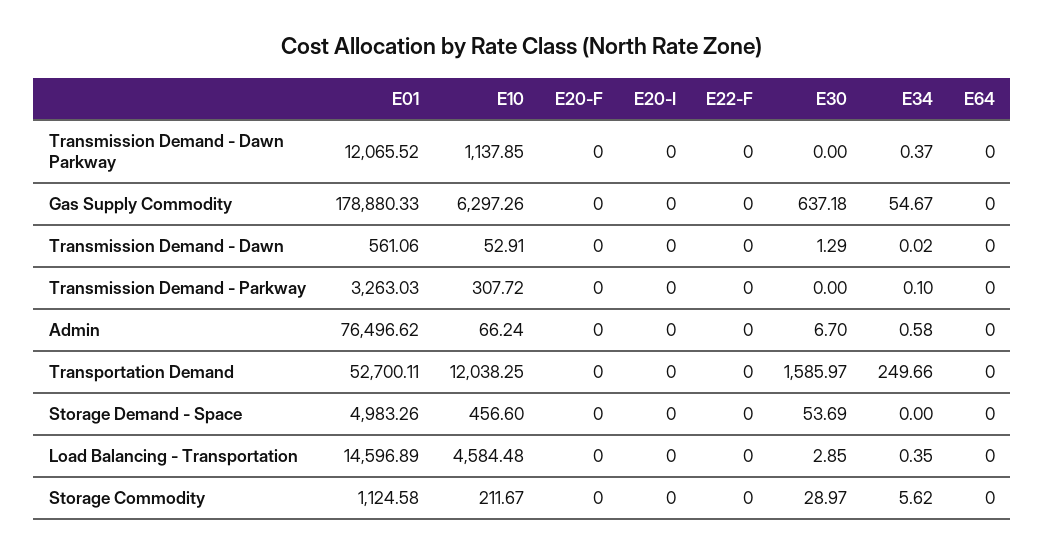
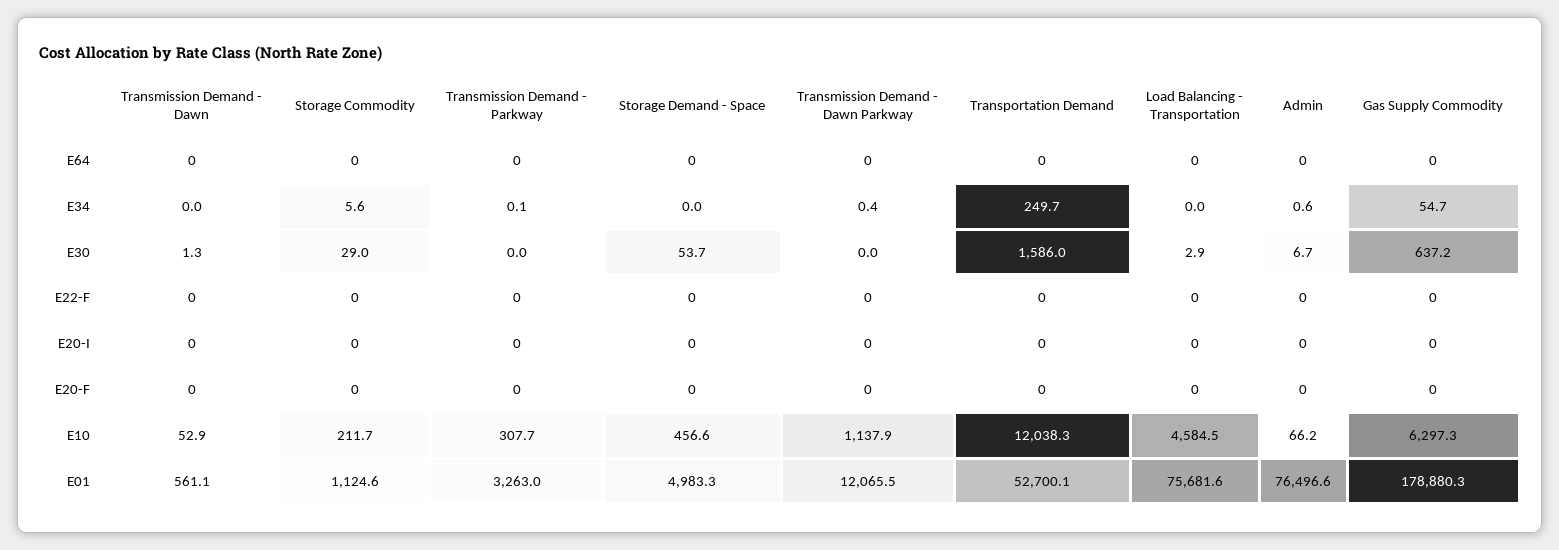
  {
    "E01": {
      "Transmission Demand - Dawn Parkway": 12065.52,
      "Gas Supply Commodity": 178880.33,
      "Transmission Demand - Dawn": 561.06,
      "Transmission Demand - Parkway": 3263.03,
      "Admin": 76496.62,
      "Transportation Demand": 52700.11,
      "Storage Demand - Space": 4983.26,
-     "Load Balancing - Transportation": 14596.89,
+     "Load Balancing - Transportation": 75681.6,
      "Storage Commodity": 1124.58
    },
    "E10": {
      "Transmission Demand - Dawn Parkway": 1137.85,
      "Gas Supply Commodity": 6297.26,
      "Transmission Demand - Dawn": 52.91,
      "Transmission Demand - Parkway": 307.72,
      "Admin": 66.24,
      "Transportation Demand": 12038.25,
      "Storage Demand - Space": 456.6,
      "Load Balancing - Transportation": 4584.48,
      "Storage Commodity": 211.67
    },
    "E20-F": {
      "Transmission Demand - Dawn Parkway": 0,
      "Gas Supply Commodity": 0,
      "Transmission Demand - Dawn": 0,
      "Transmission Demand - Parkway": 0,
      "Admin": 0,
      "Transportation Demand": 0,
      "Storage Demand - Space": 0,
      "Load Balancing - Transportation": 0,
      "Storage Commodity": 0
    },
    "E20-I": {
      "Transmission Demand - Dawn Parkway": 0,
      "Gas Supply Commodity": 0,
      "Transmission Demand - Dawn": 0,
      "Transmission Demand - Parkway": 0,
      "Admin": 0,
      "Transportation Demand": 0,
      "Storage Demand - Space": 0,
      "Load Balancing - Transportation": 0,
      "Storage Commodity": 0
    },
    "E22-F": {
      "Transmission Demand - Dawn Parkway": 0,
      "Gas Supply Commodity": 0,
      "Transmission Demand - Dawn": 0,
      "Transmission Demand - Parkway": 0,
      "Admin": 0,
      "Transportation Demand": 0,
      "Storage Demand - Space": 0,
      "Load Balancing - Transportation": 0,
      "Storage Commodity": 0
    },
    "E30": {
      "Transmission Demand - Dawn Parkway": 0,
      "Gas Supply Commodity": 637.18,
      "Transmission Demand - Dawn": 1.29,
      "Transmission Demand - Parkway": 0,
      "Admin": 6.7,
      "Transportation Demand": 1585.97,
      "Storage Demand - Space": 53.69,
      "Load Balancing - Transportation": 2.85,
      "Storage Commodity": 28.97
    },
    "E34": {
      "Transmission Demand - Dawn Parkway": 0.37,
      "Gas Supply Commodity": 54.67,
      "Transmission Demand - Dawn": 0.02,
      "Transmission Demand - Parkway": 0.1,
      "Admin": 0.58,
      "Transportation Demand": 249.66,
      "Storage Demand - Space": 0,
-     "Load Balancing - Transportation": 0.35,
+     "Load Balancing - Transportation": 0,
      "Storage Commodity": 5.62
    },
    "E64": {
      "Transmission Demand - Dawn Parkway": 0,
      "Gas Supply Commodity": 0,
      "Transmission Demand - Dawn": 0,
      "Transmission Demand - Parkway": 0,
      "Admin": 0,
      "Transportation Demand": 0,
      "Storage Demand - Space": 0,
      "Load Balancing - Transportation": 0,
      "Storage Commodity": 0
    }
  }

